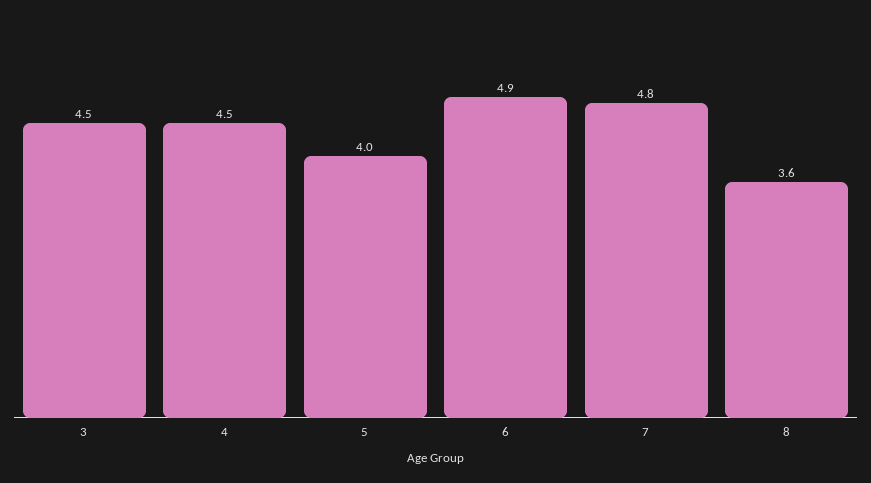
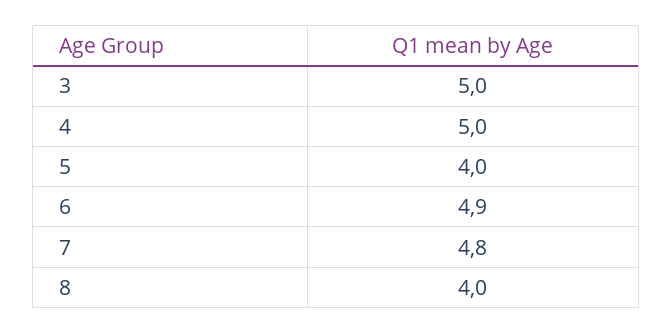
  {
-   "3": 4.5,
+   "3": 5,
-   "4": 4.5,
+   "4": 5,
    "5": 4,
    "6": 4.9,
    "7": 4.8,
-   "8": 3.6
+   "8": 4
  }

